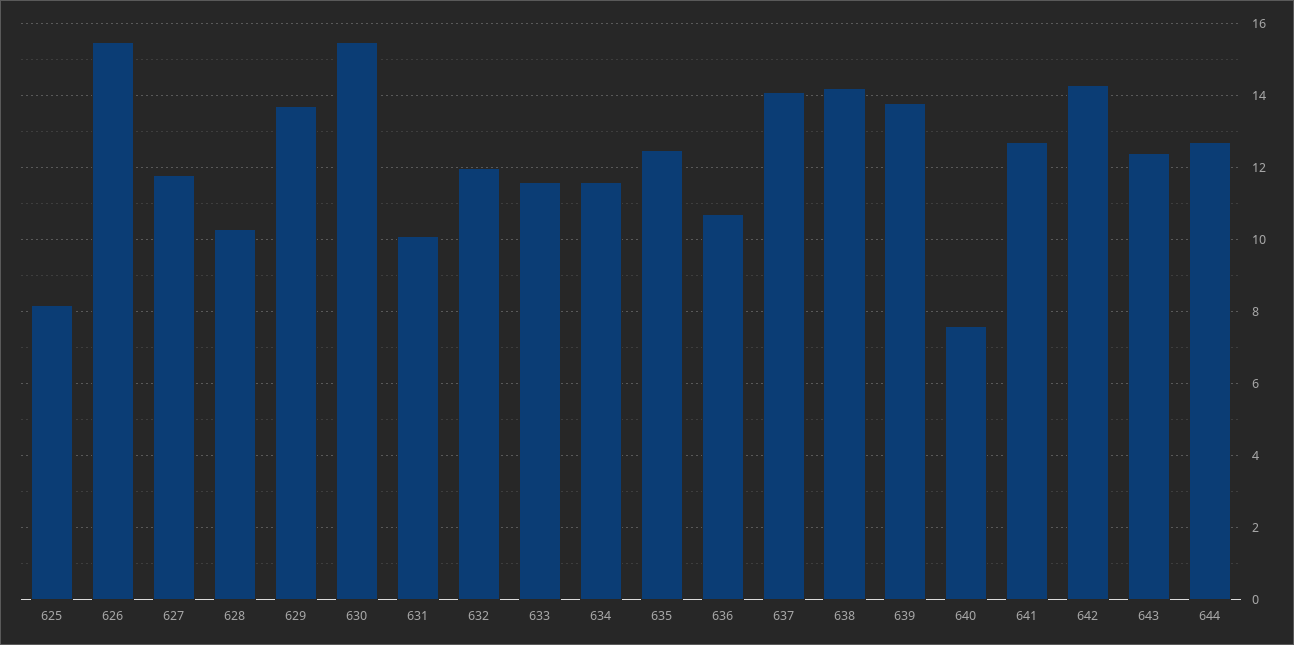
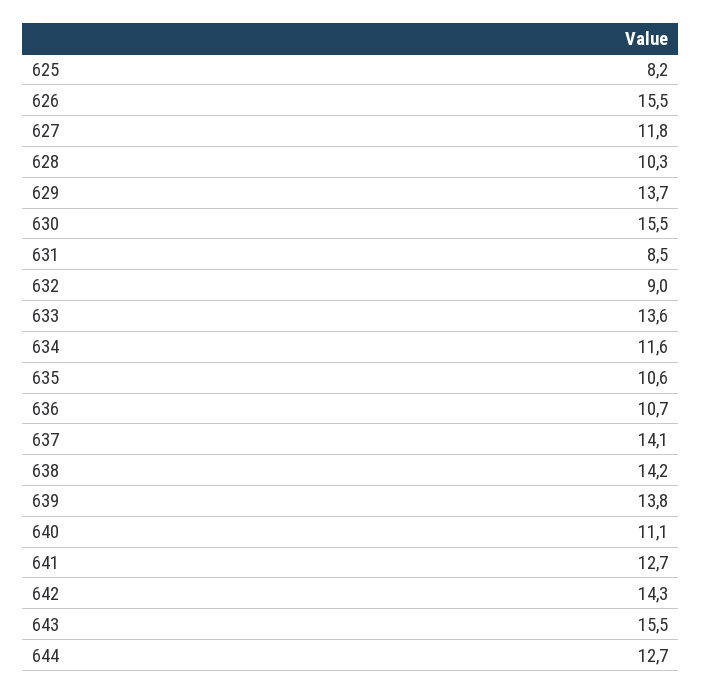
  {
    "625": 8.2,
    "626": 15.5,
    "627": 11.8,
    "628": 10.3,
    "629": 13.7,
    "630": 15.5,
-   "631": 10,
+   "631": 8.5,
-   "632": 12,
+   "632": 9,
-   "633": 11.5,
+   "633": 13.6,
    "634": 11.6,
-   "635": 12.5,
+   "635": 10.6,
    "636": 10.7,
    "637": 14.1,
    "638": 14.2,
    "639": 13.8,
-   "640": 7.5,
+   "640": 11.1,
    "641": 12.7,
    "642": 14.3,
-   "643": 12.5,
+   "643": 15.5,
    "644": 12.7
  }

